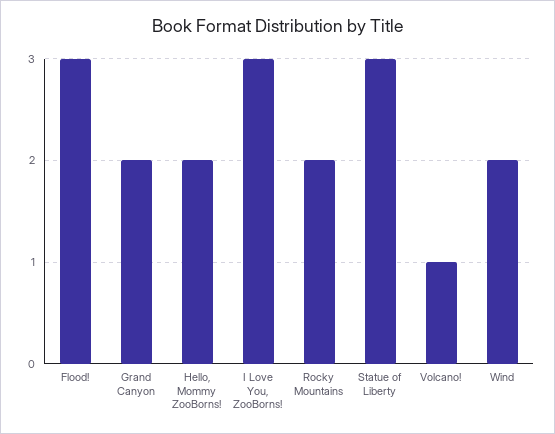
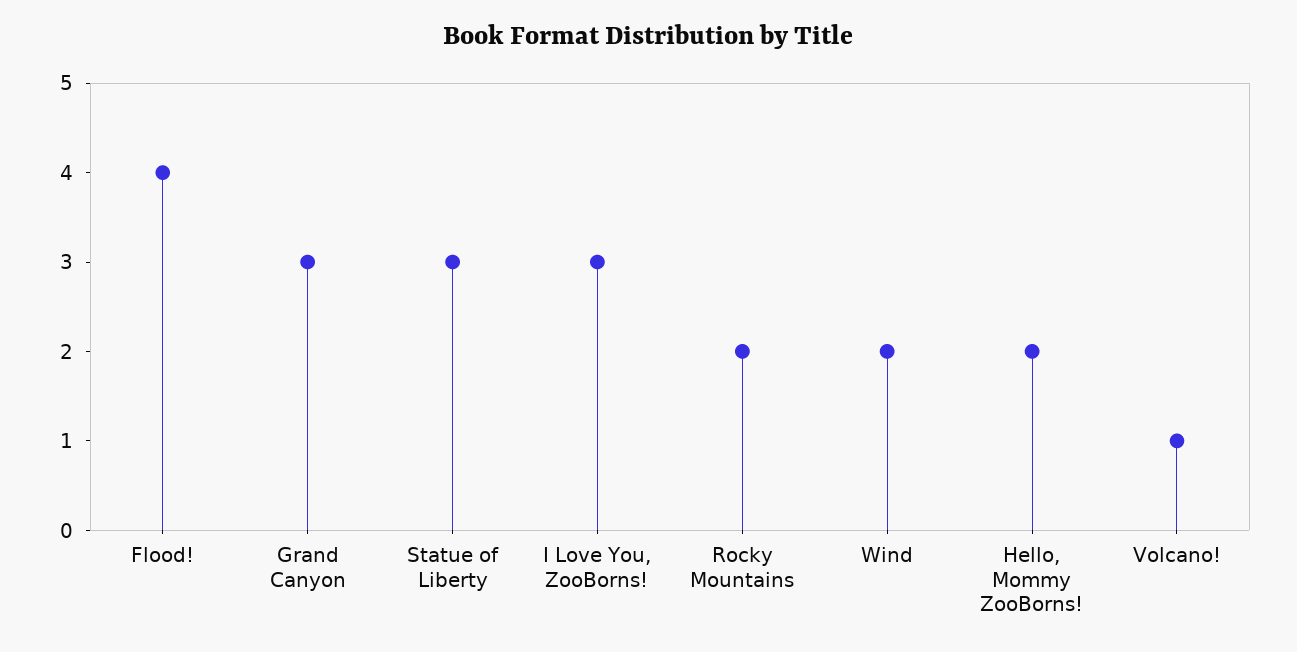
  {
-   "Flood!": 3,
+   "Flood!": 4,
-   "Grand Canyon": 2,
+   "Grand Canyon": 3,
    "Hello, Mommy ZooBorns!": 2,
    "I Love You, ZooBorns!": 3,
    "Rocky Mountains": 2,
    "Statue of Liberty": 3,
    "Volcano!": 1,
    "Wind": 2
  }

